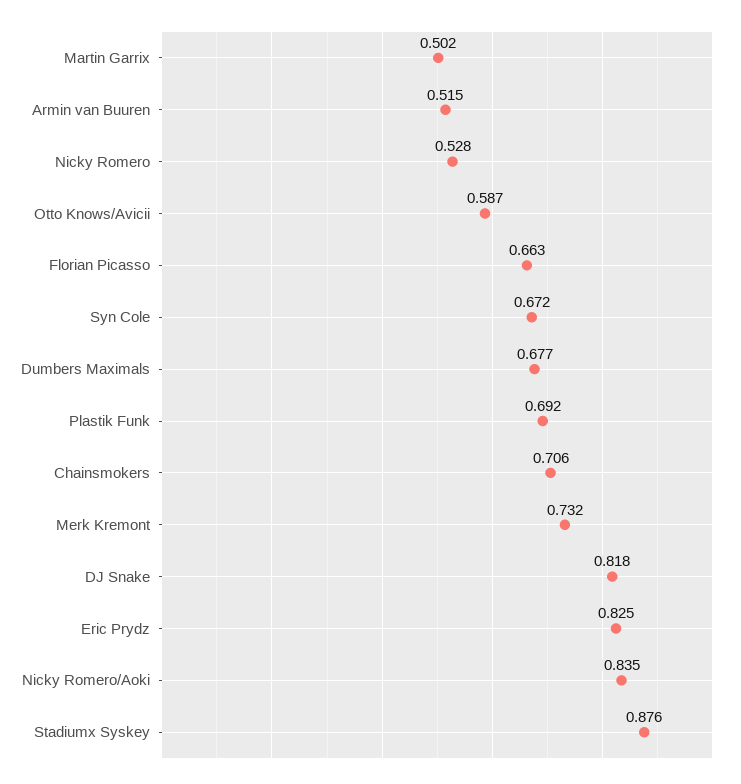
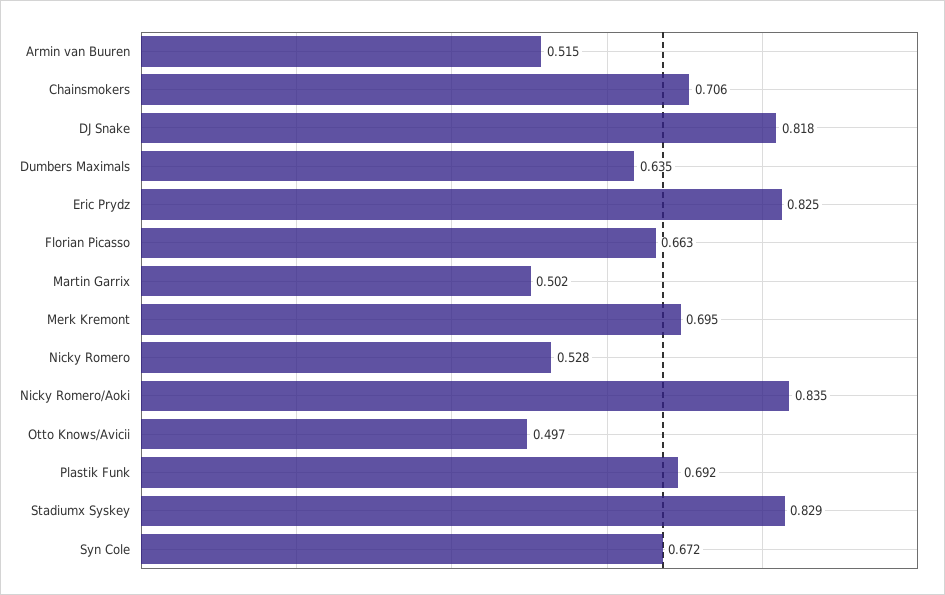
  {
    "Martin Garrix": 0.502,
    "Armin van Buuren": 0.515,
    "Nicky Romero": 0.528,
-   "Otto Knows/Avicii": 0.587,
+   "Otto Knows/Avicii": 0.497,
    "Florian Picasso": 0.663,
    "Syn Cole": 0.672,
-   "Dumbers Maximals": 0.677,
+   "Dumbers Maximals": 0.635,
    "Plastik Funk": 0.692,
    "Chainsmokers": 0.706,
-   "Merk Kremont": 0.732,
+   "Merk Kremont": 0.695,
    "DJ Snake": 0.818,
    "Eric Prydz": 0.825,
    "Nicky Romero/Aoki": 0.835,
-   "Stadiumx Syskey": 0.876
+   "Stadiumx Syskey": 0.829
  }

